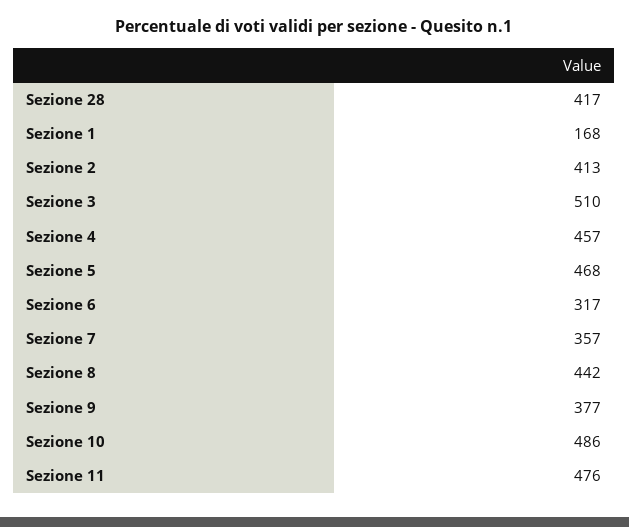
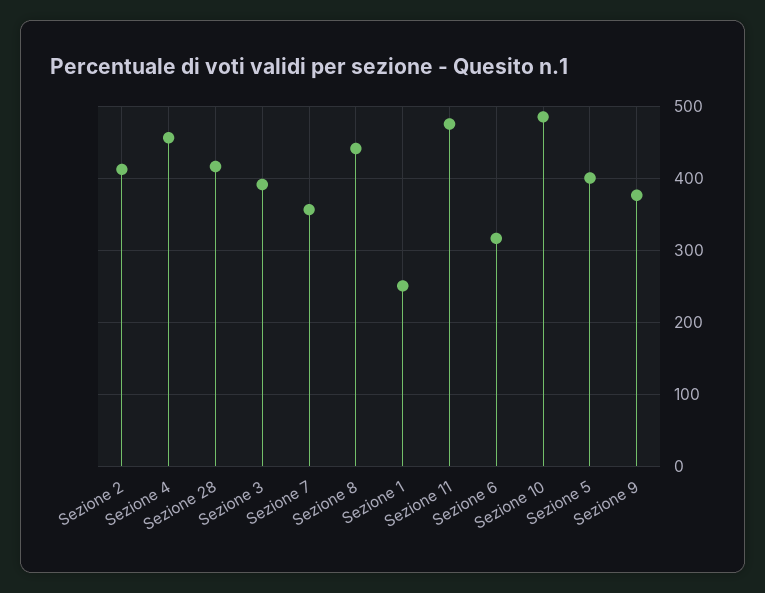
  {
    "Sezione 28": 417,
-   "Sezione 1": 168,
+   "Sezione 1": 250,
    "Sezione 2": 413,
-   "Sezione 3": 510,
+   "Sezione 3": 390,
    "Sezione 4": 457,
-   "Sezione 5": 468,
+   "Sezione 5": 400,
    "Sezione 6": 317,
    "Sezione 7": 357,
    "Sezione 8": 442,
    "Sezione 9": 377,
    "Sezione 10": 486,
    "Sezione 11": 476
  }

